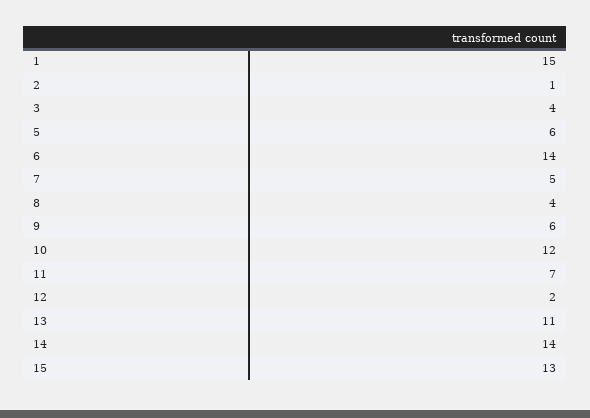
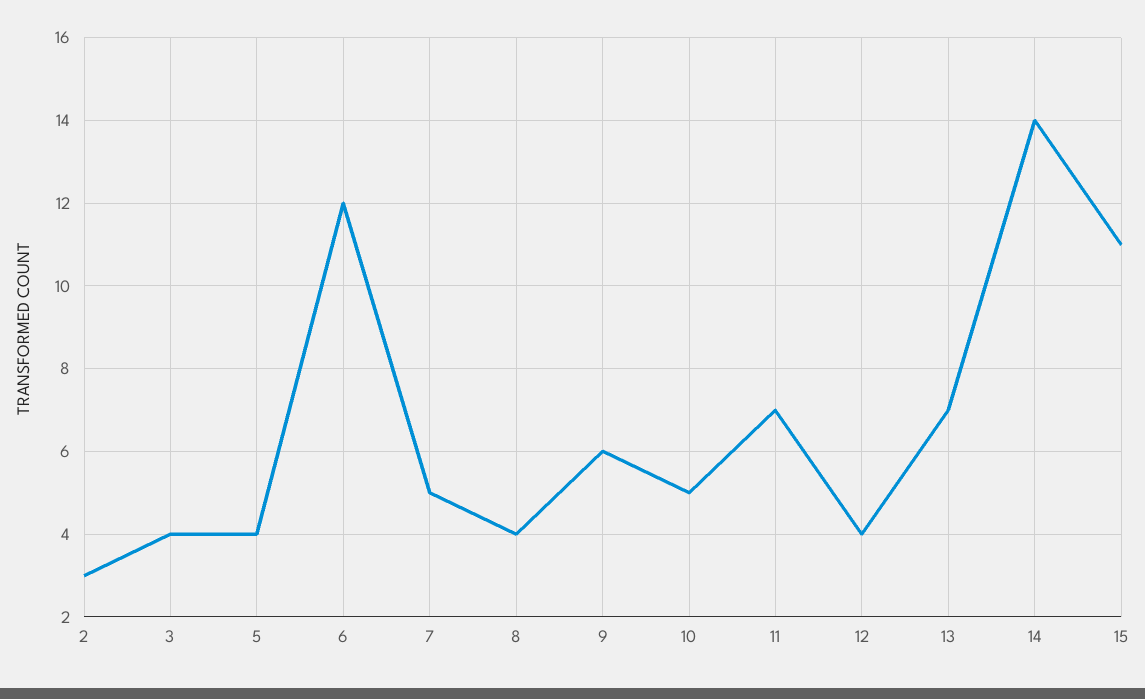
  {
-   "1": 15,
-   "2": 1,
+   "2": 3,
    "3": 4,
-   "5": 6,
+   "5": 4,
-   "6": 14,
+   "6": 12,
    "7": 5,
    "8": 4,
    "9": 6,
-   "10": 12,
+   "10": 5,
    "11": 7,
-   "12": 2,
+   "12": 4,
-   "13": 11,
+   "13": 7,
    "14": 14,
-   "15": 13
+   "15": 11
  }

